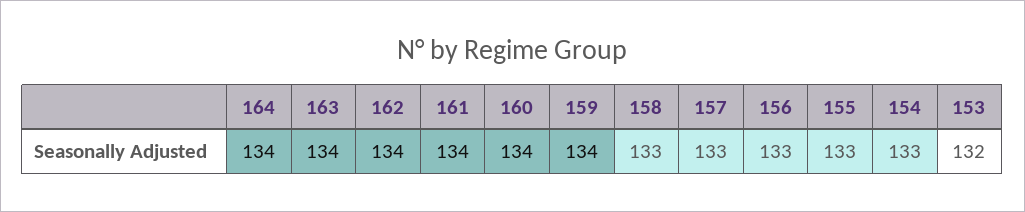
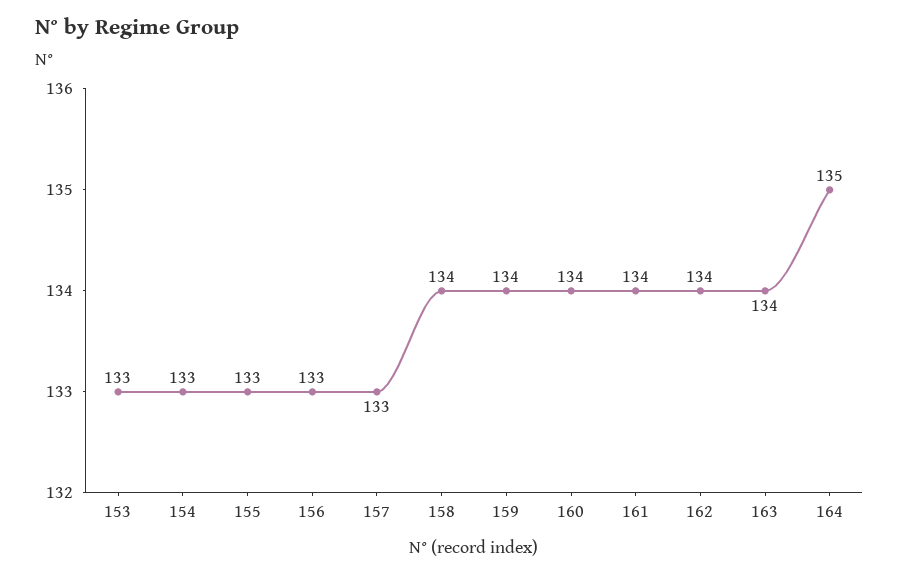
  {
-   "164": 134,
+   "164": 135,
    "163": 134,
    "162": 134,
    "161": 134,
    "160": 134,
    "159": 134,
-   "158": 133,
+   "158": 134,
    "157": 133,
    "156": 133,
    "155": 133,
    "154": 133,
-   "153": 132
+   "153": 133
  }

